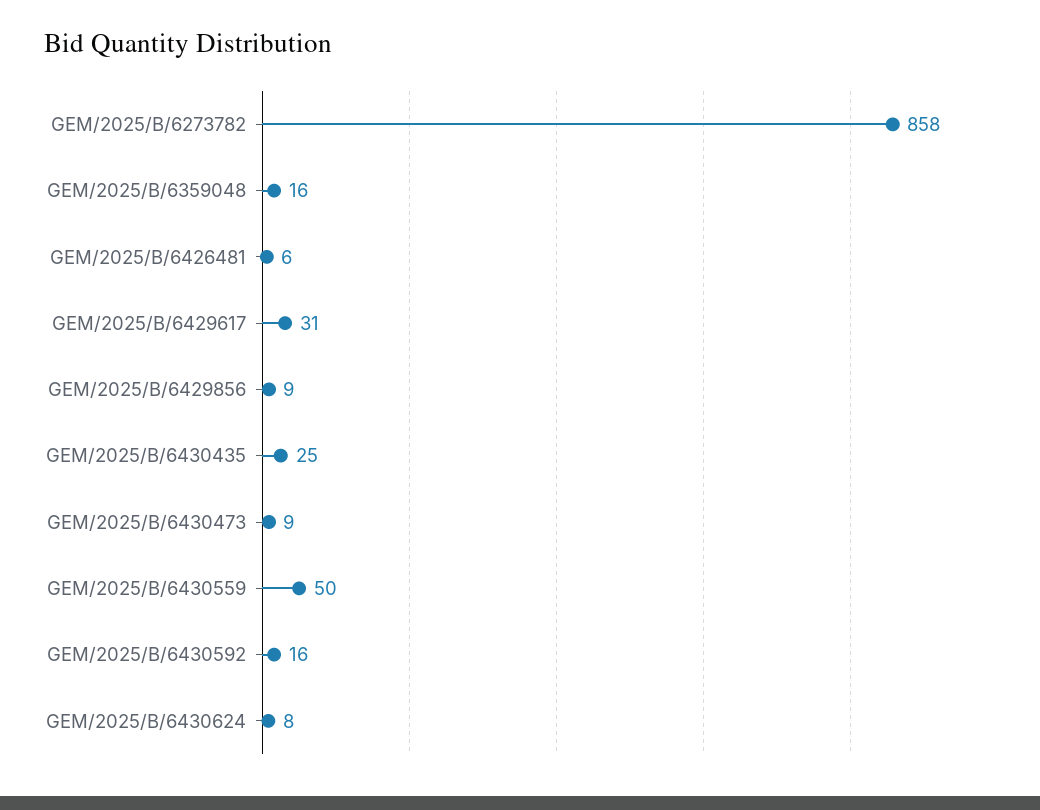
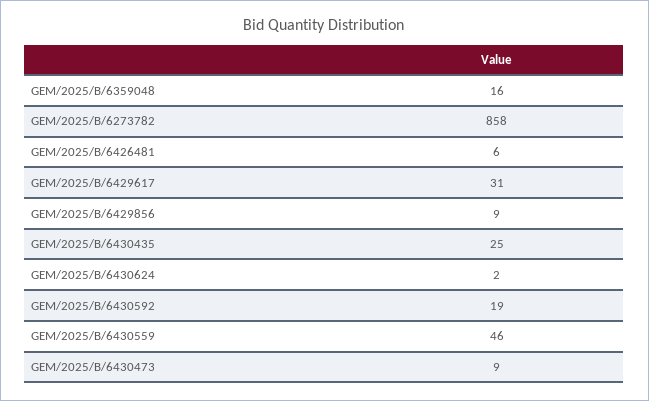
  {
    "GEM/2025/B/6273782": 858,
    "GEM/2025/B/6359048": 16,
    "GEM/2025/B/6426481": 6,
    "GEM/2025/B/6429617": 31,
    "GEM/2025/B/6429856": 9,
    "GEM/2025/B/6430435": 25,
    "GEM/2025/B/6430473": 9,
-   "GEM/2025/B/6430559": 50,
+   "GEM/2025/B/6430559": 46,
-   "GEM/2025/B/6430592": 16,
+   "GEM/2025/B/6430592": 19,
-   "GEM/2025/B/6430624": 8
+   "GEM/2025/B/6430624": 2
  }

